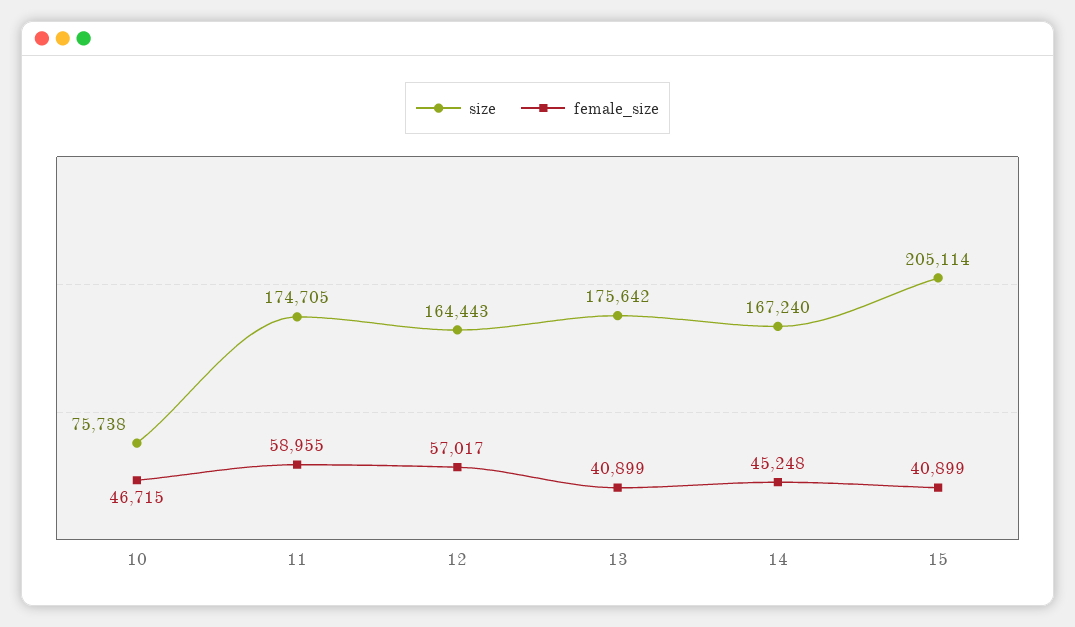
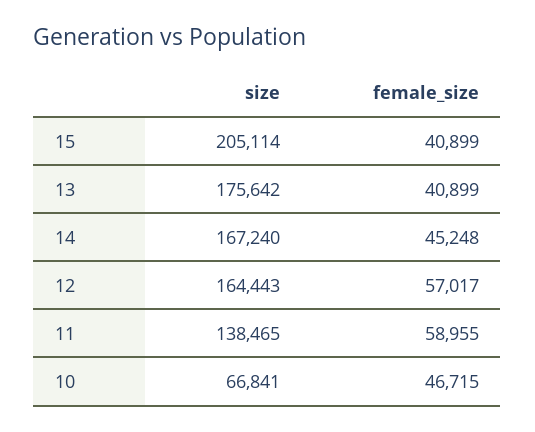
  {
    "size": {
-     "10": 75738,
+     "10": 66841,
-     "11": 174705,
+     "11": 138465,
      "12": 164443,
      "13": 175642,
      "14": 167240,
      "15": 205114
    },
    "female_size": {
      "10": 46715,
      "11": 58955,
      "12": 57017,
      "13": 40899,
      "14": 45248,
      "15": 40899
    }
  }

